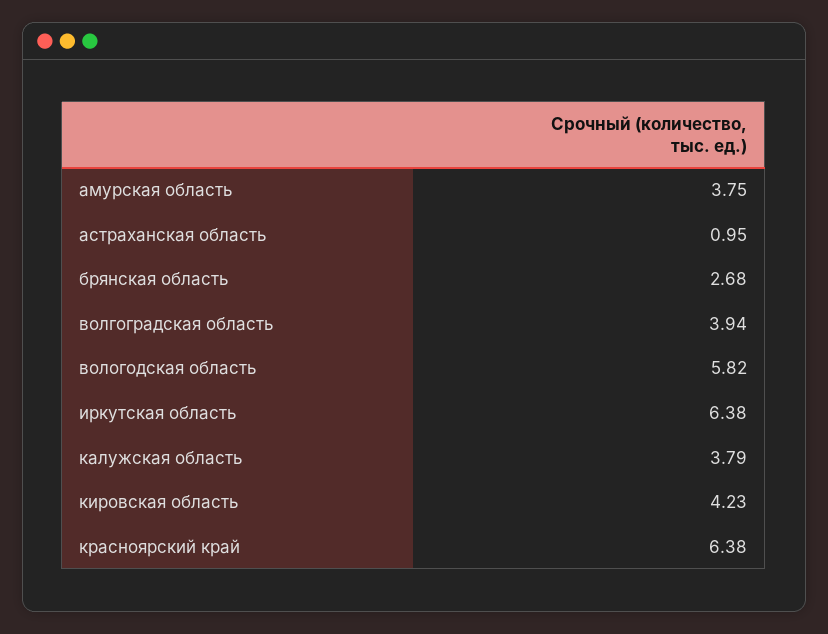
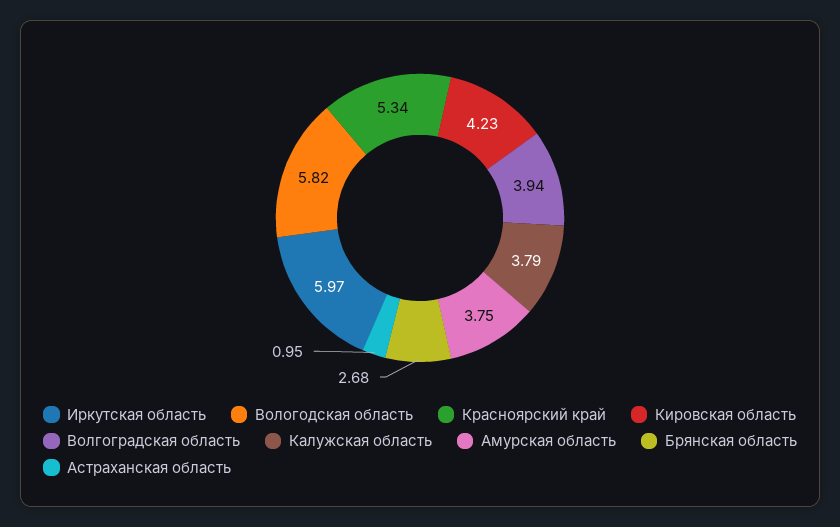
  {
    "амурская область": 3.75,
    "астраханская область": 0.95,
    "брянская область": 2.68,
    "волгоградская область": 3.94,
    "вологодская область": 5.82,
-   "иркутская область": 6.38,
+   "иркутская область": 5.97,
    "калужская область": 3.79,
    "кировская область": 4.23,
-   "красноярский край": 6.38
+   "красноярский край": 5.34
  }

